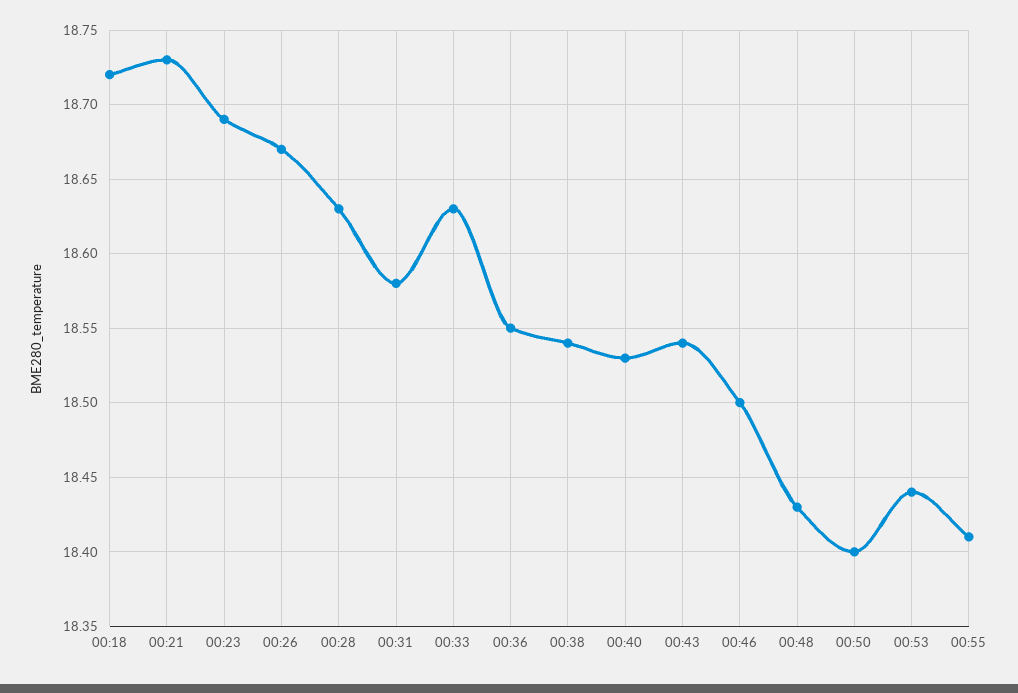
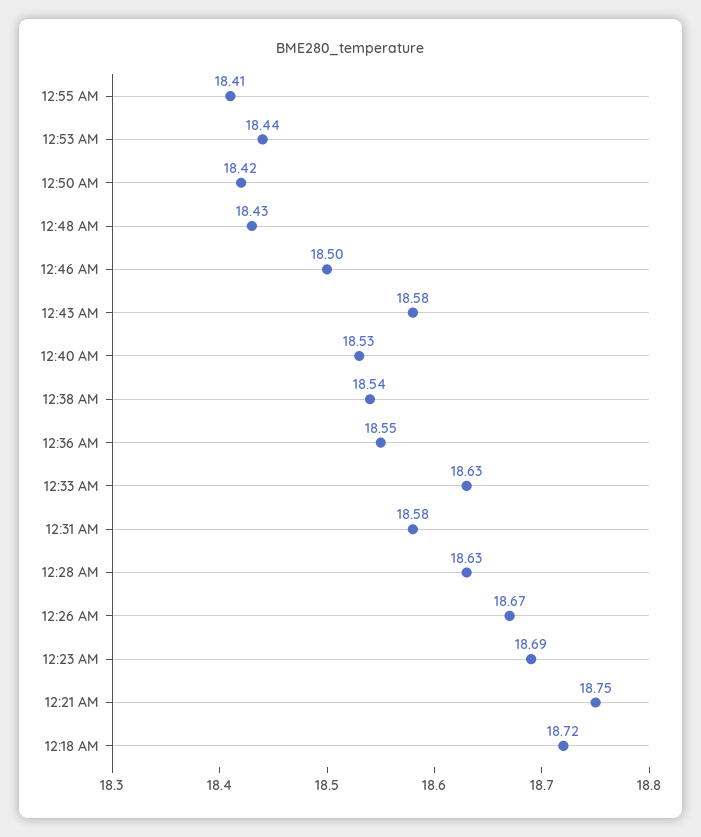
  {
    "00:18": 18.72,
-   "00:21": 18.73,
+   "00:21": 18.75,
    "00:23": 18.69,
    "00:26": 18.67,
    "00:28": 18.63,
    "00:31": 18.58,
    "00:33": 18.63,
    "00:36": 18.55,
    "00:38": 18.54,
    "00:40": 18.53,
-   "00:43": 18.54,
+   "00:43": 18.58,
    "00:46": 18.5,
    "00:48": 18.43,
-   "00:50": 18.4,
+   "00:50": 18.42,
    "00:53": 18.44,
    "00:55": 18.41
  }

